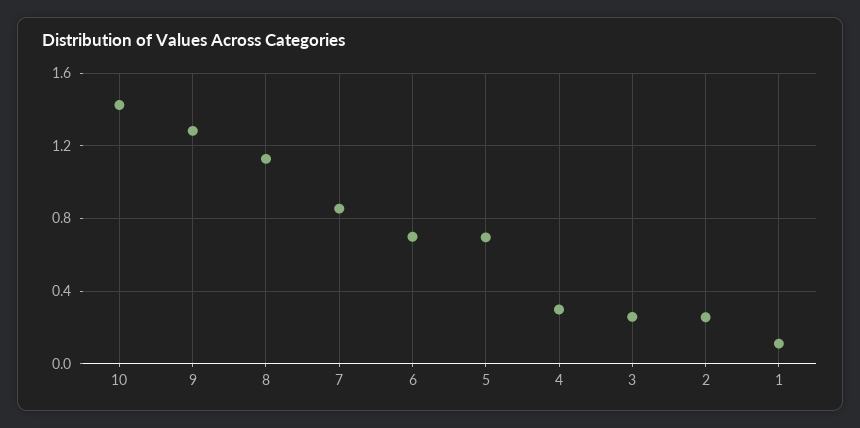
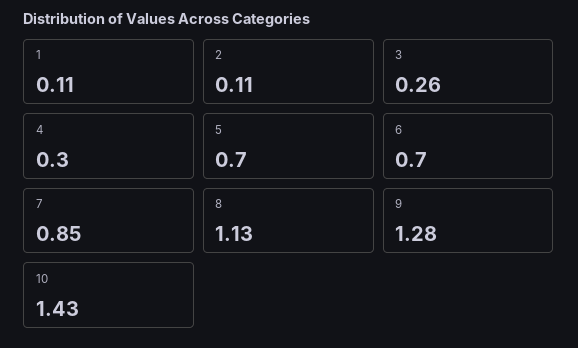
  {
    "10": 1.43,
    "9": 1.28,
    "8": 1.13,
    "7": 0.85,
    "6": 0.7,
    "5": 0.7,
    "4": 0.3,
    "3": 0.26,
-   "2": 0.25,
+   "2": 0.11,
    "1": 0.11
  }

